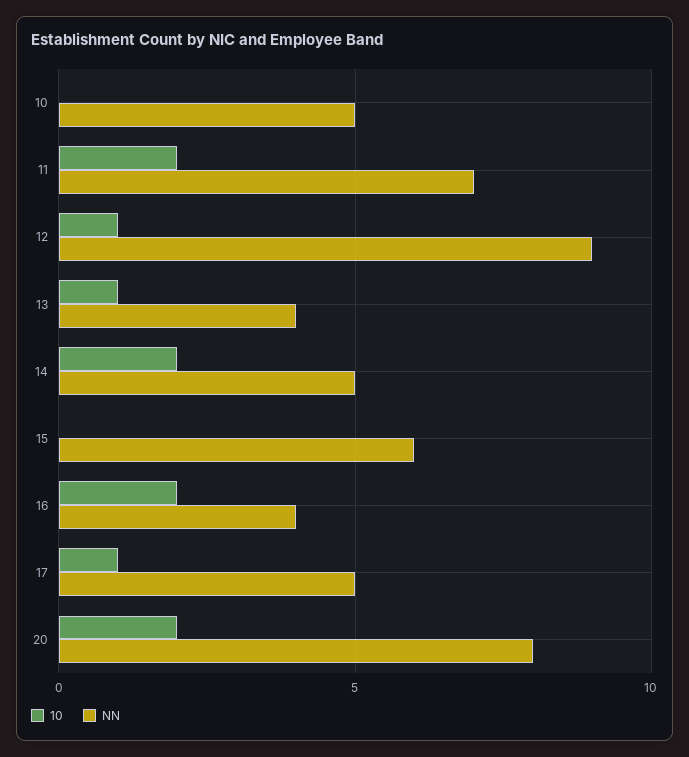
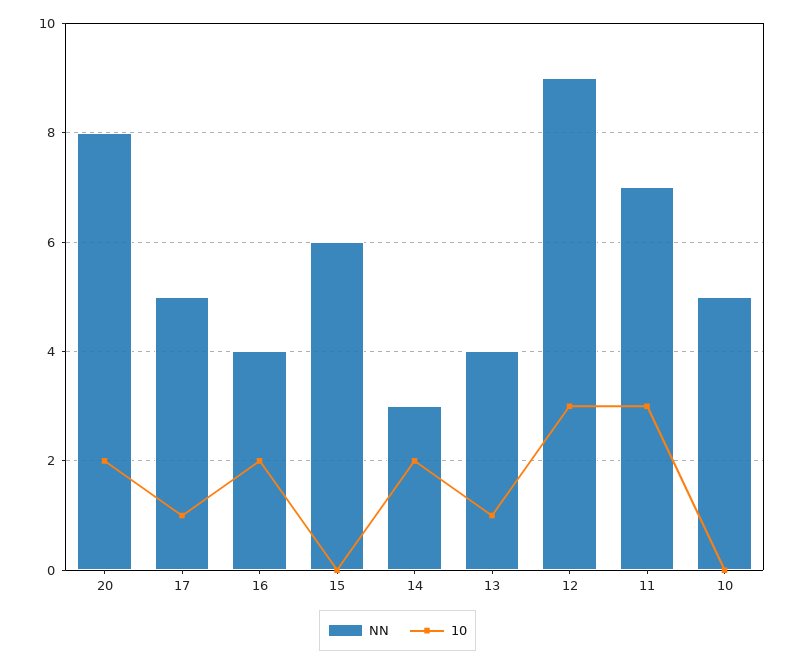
  {
    "10": {
      "10": 0,
-     "11": 2,
+     "11": 3,
-     "12": 1,
+     "12": 3,
      "13": 1,
      "14": 2,
      "15": 0,
      "16": 2,
      "17": 1,
      "20": 2
    },
    "NN": {
      "10": 5,
      "11": 7,
      "12": 9,
      "13": 4,
-     "14": 5,
+     "14": 3,
      "15": 6,
      "16": 4,
      "17": 5,
      "20": 8
    }
  }

